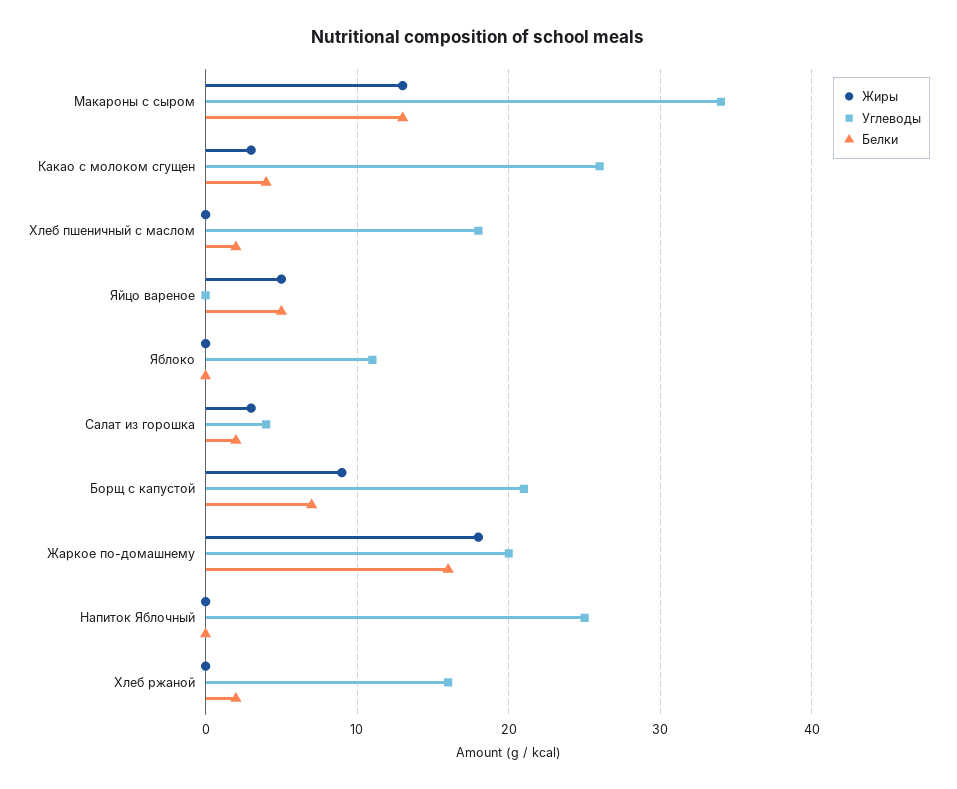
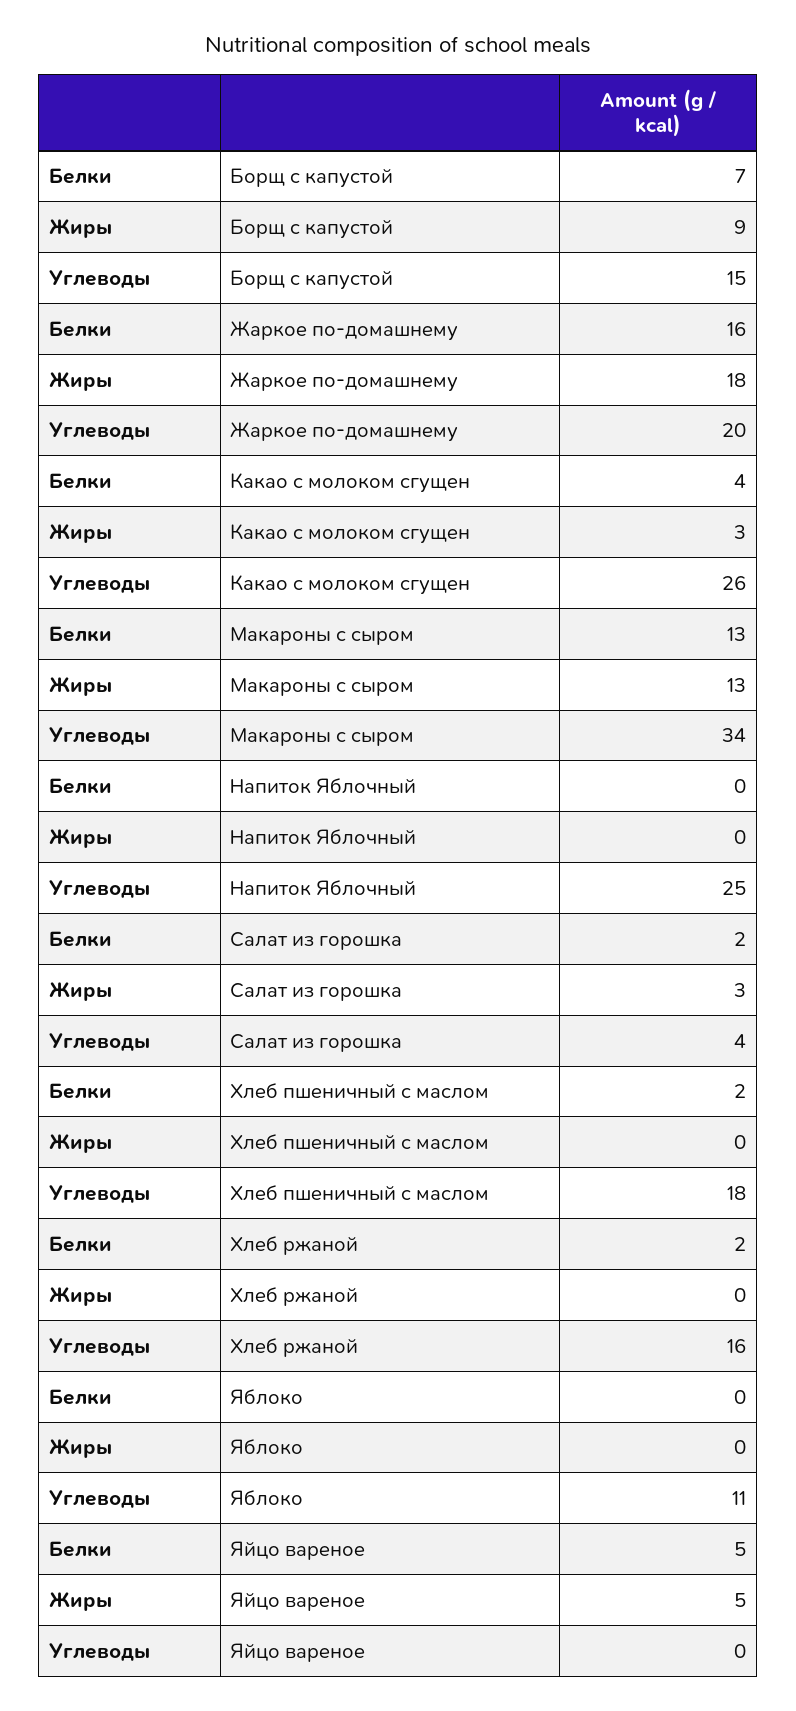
  {
    "Жиры": {
      "Макароны с сыром": 13,
      "Какао с молоком сгущен": 3,
      "Хлеб пшеничный с маслом": 0,
      "Яйцо вареное": 5,
      "Яблоко": 0,
      "Салат из горошка": 3,
      "Борщ с капустой": 9,
      "Жаркое по-домашнему": 18,
      "Напиток Яблочный": 0,
      "Хлеб ржаной": 0
    },
    "Углеводы": {
      "Макароны с сыром": 34,
      "Какао с молоком сгущен": 26,
      "Хлеб пшеничный с маслом": 18,
      "Яйцо вареное": 0,
      "Яблоко": 11,
      "Салат из горошка": 4,
-     "Борщ с капустой": 21,
+     "Борщ с капустой": 15,
      "Жаркое по-домашнему": 20,
      "Напиток Яблочный": 25,
      "Хлеб ржаной": 16
    },
    "Белки": {
      "Макароны с сыром": 13,
      "Какао с молоком сгущен": 4,
      "Хлеб пшеничный с маслом": 2,
      "Яйцо вареное": 5,
      "Яблоко": 0,
      "Салат из горошка": 2,
      "Борщ с капустой": 7,
      "Жаркое по-домашнему": 16,
      "Напиток Яблочный": 0,
      "Хлеб ржаной": 2
    }
  }

